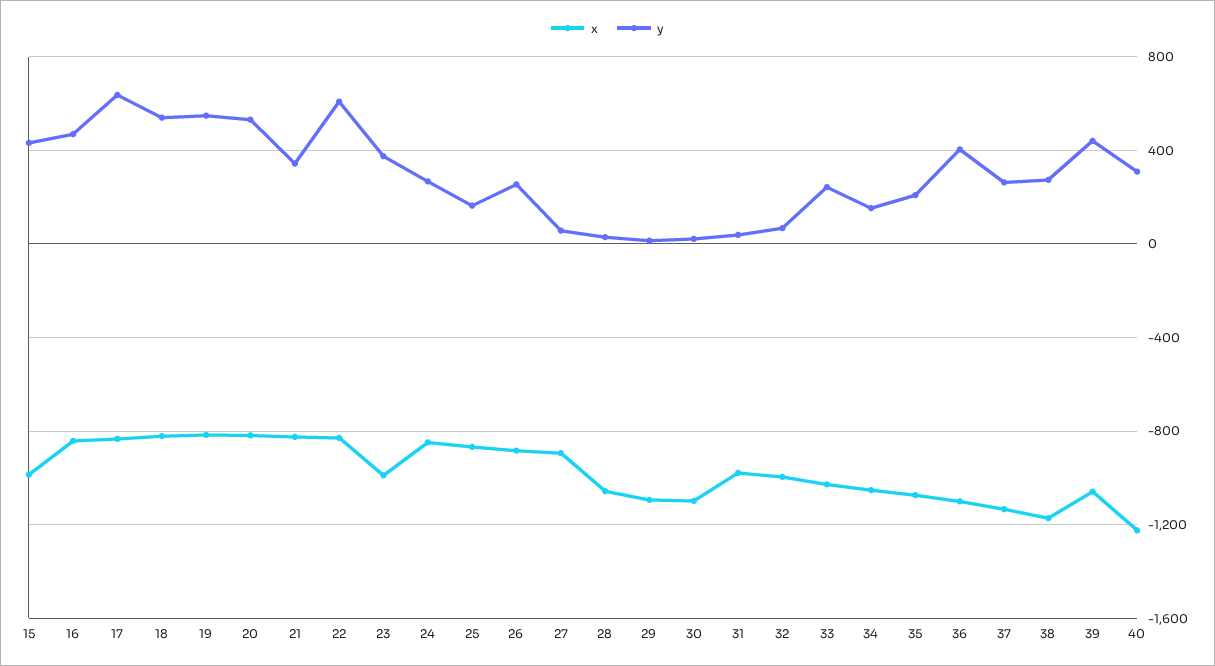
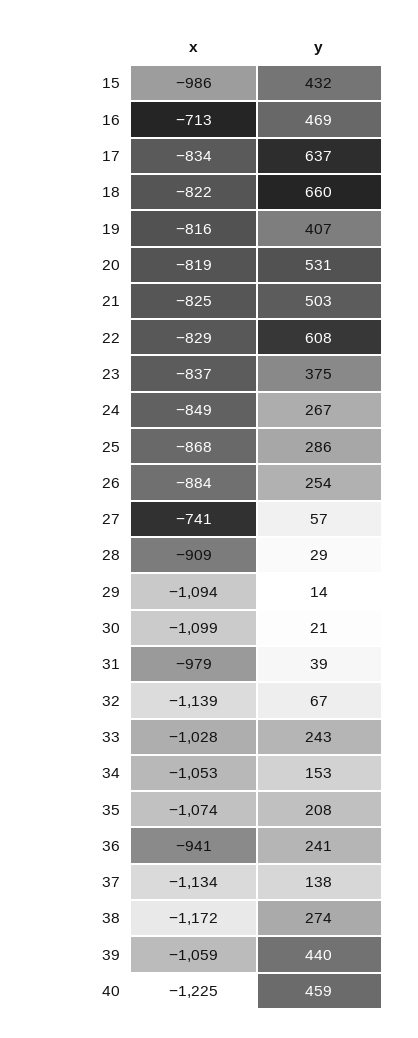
  {
    "x": {
      "15": -986,
-     "16": -850,
+     "16": -713,
      "17": -834,
      "18": -822,
      "19": -816,
      "20": -819,
      "21": -825,
      "22": -829,
-     "23": -1000,
+     "23": -837,
      "24": -849,
      "25": -868,
      "26": -884,
-     "27": -900,
+     "27": -741,
-     "28": -1050,
+     "28": -909,
      "29": -1094,
      "30": -1099,
      "31": -979,
-     "32": -1000,
+     "32": -1139,
      "33": -1028,
      "34": -1053,
      "35": -1074,
-     "36": -1100,
+     "36": -941,
      "37": -1134,
      "38": -1172,
      "39": -1059,
      "40": -1225
    },
    "y": {
      "15": 432,
      "16": 469,
      "17": 637,
-     "18": 550,
+     "18": 660,
-     "19": 550,
+     "19": 407,
      "20": 531,
-     "21": 350,
+     "21": 503,
      "22": 608,
      "23": 375,
      "24": 267,
-     "25": 150,
+     "25": 286,
      "26": 254,
      "27": 57,
      "28": 29,
      "29": 14,
      "30": 21,
      "31": 39,
      "32": 67,
      "33": 243,
      "34": 153,
      "35": 208,
-     "36": 400,
+     "36": 241,
-     "37": 250,
+     "37": 138,
      "38": 274,
      "39": 440,
-     "40": 300
+     "40": 459
    }
  }

